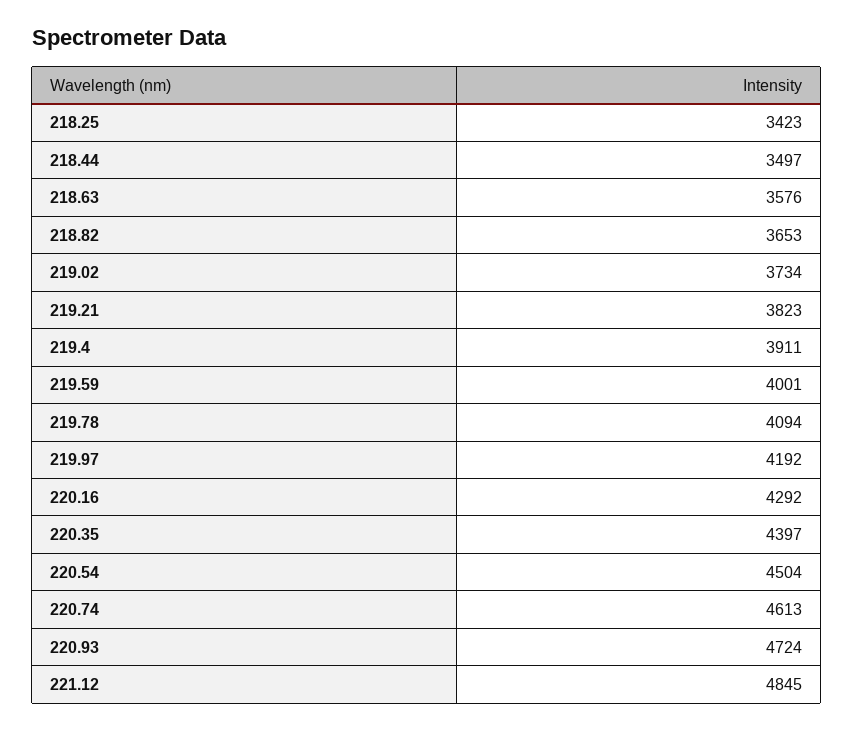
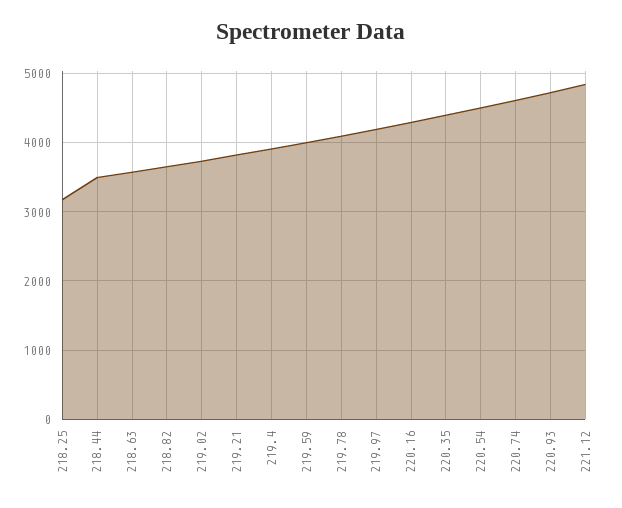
  {
-   "218.25": 3423,
+   "218.25": 3200,
    "218.44": 3497,
    "218.63": 3576,
    "218.82": 3653,
    "219.02": 3734,
    "219.21": 3823,
    "219.4": 3911,
    "219.59": 4001,
    "219.78": 4094,
    "219.97": 4192,
    "220.16": 4292,
    "220.35": 4397,
    "220.54": 4504,
    "220.74": 4613,
    "220.93": 4724,
    "221.12": 4845
  }

